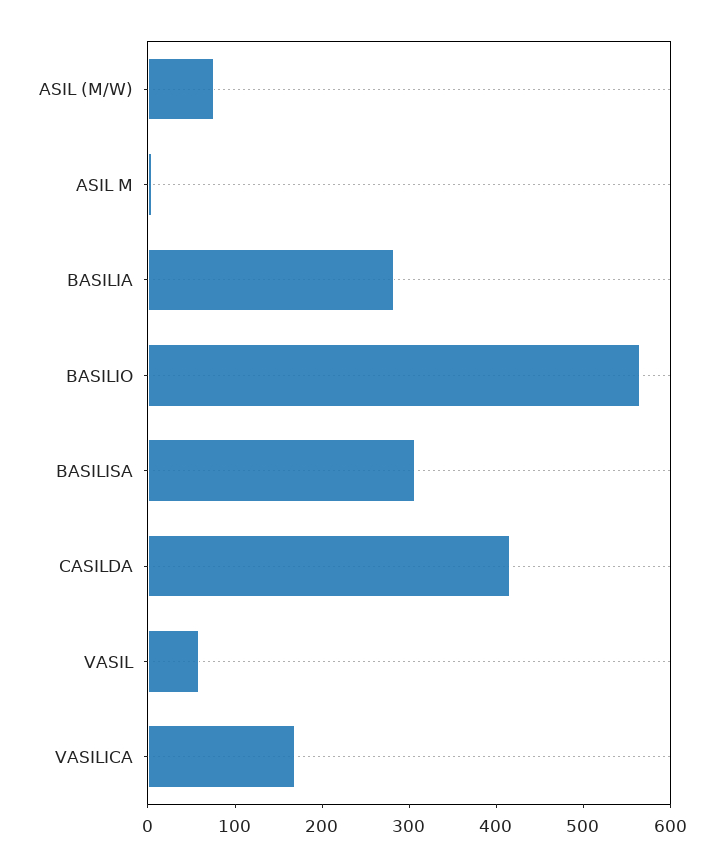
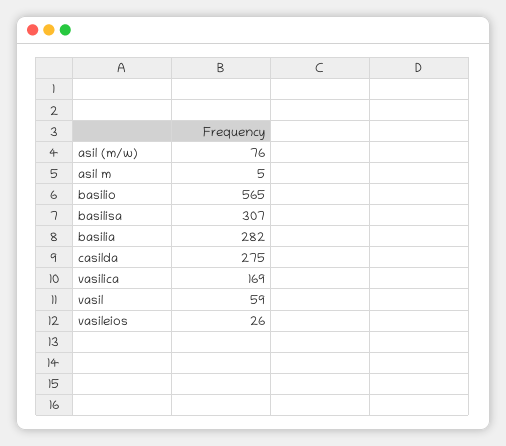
  {
    "ASIL (M/W)": 76,
    "ASIL M": 5,
    "BASILIA": 282,
    "BASILIO": 565,
    "BASILISA": 307,
-   "CASILDA": 420,
+   "CASILDA": 275,
    "VASIL": 59,
-   "VASILICA": 169
+   "VASILICA": 169,
+   "vasileios": 26
  }

